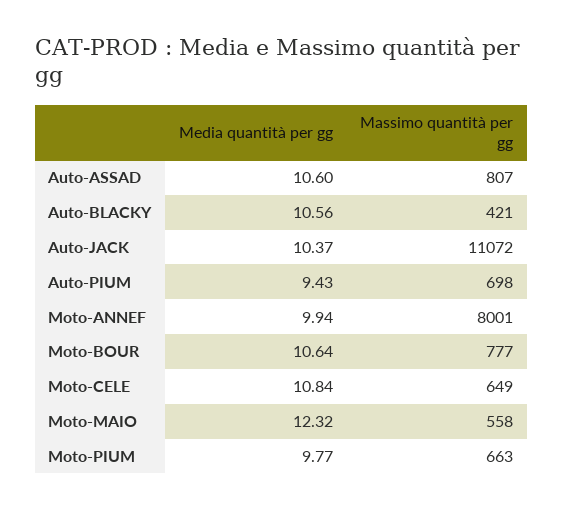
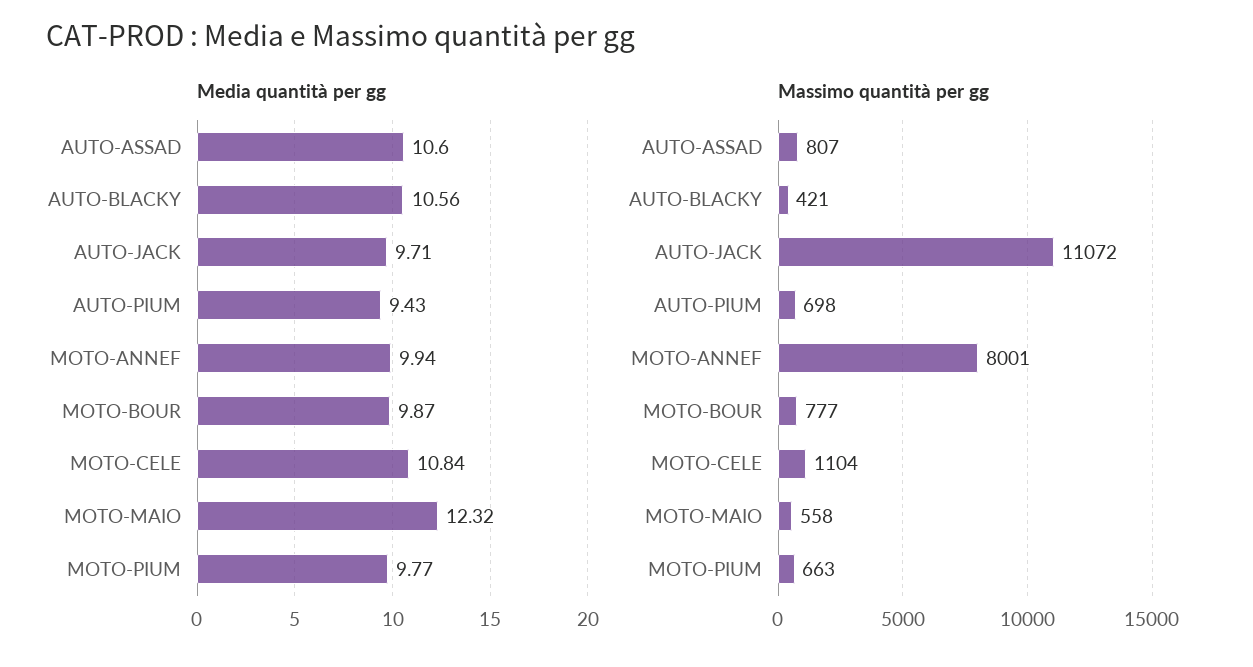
  {
    "Media quantità per gg": {
      "Auto-ASSAD": 10.6,
      "Auto-BLACKY": 10.56,
-     "Auto-JACK": 10.37,
+     "Auto-JACK": 9.71,
      "Auto-PIUM": 9.43,
      "Moto-ANNEF": 9.94,
-     "Moto-BOUR": 10.64,
+     "Moto-BOUR": 9.87,
      "Moto-CELE": 10.84,
      "Moto-MAIO": 12.32,
      "Moto-PIUM": 9.77
    },
    "Massimo quantità per gg": {
      "Auto-ASSAD": 807,
      "Auto-BLACKY": 421,
      "Auto-JACK": 11072,
      "Auto-PIUM": 698,
      "Moto-ANNEF": 8001,
      "Moto-BOUR": 777,
-     "Moto-CELE": 649,
+     "Moto-CELE": 1104,
      "Moto-MAIO": 558,
      "Moto-PIUM": 663
    }
  }

